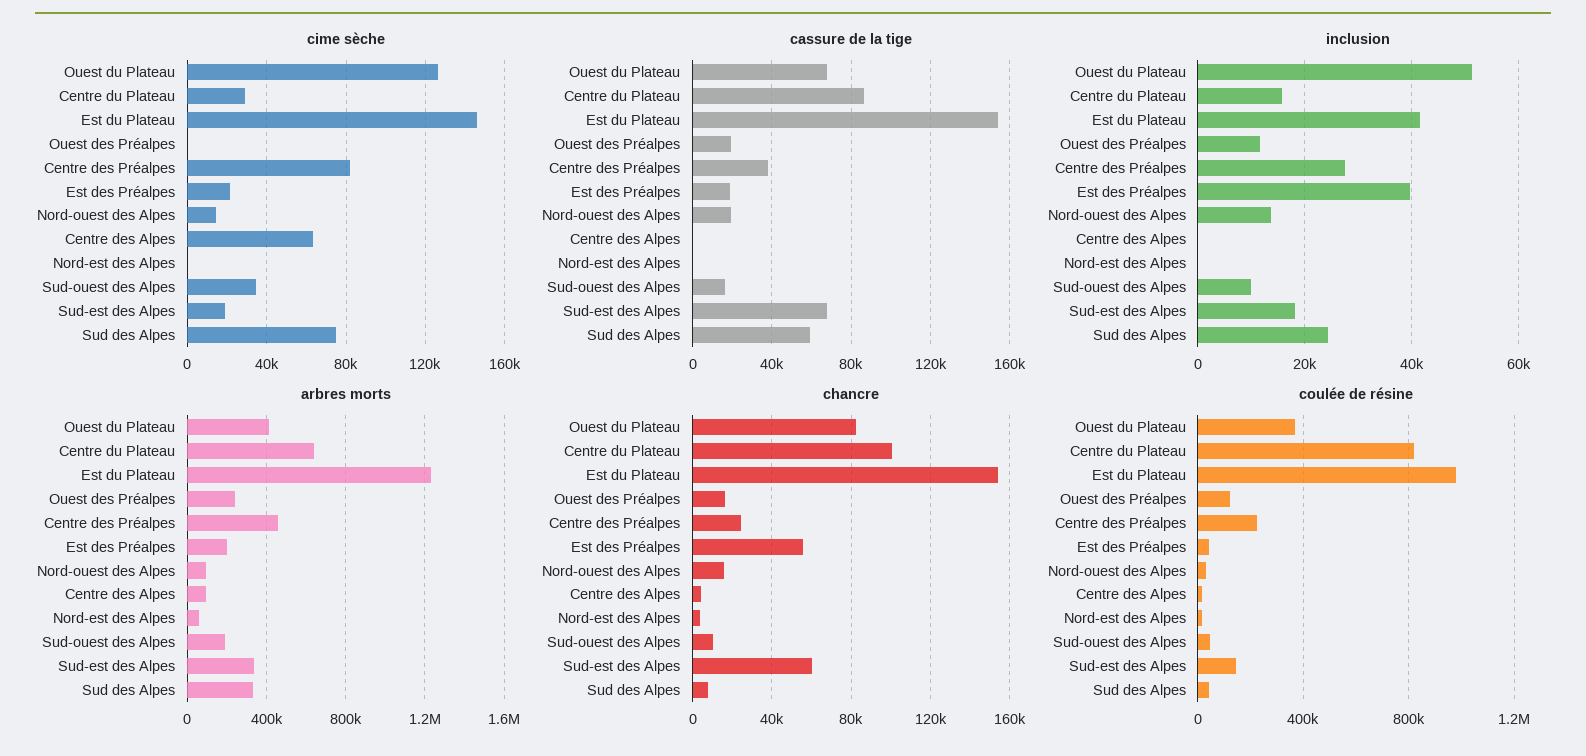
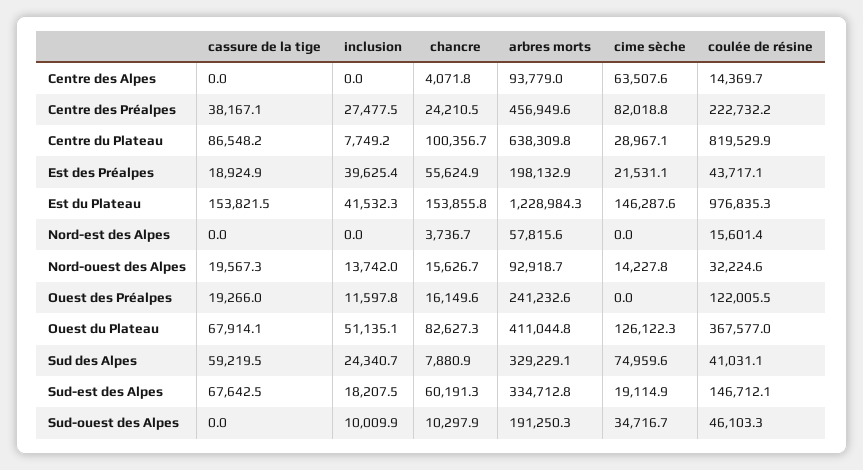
  {
    "cime sèche": {
      "Ouest du Plateau": 126122.3,
      "Centre du Plateau": 28967.1,
      "Est du Plateau": 146287.6,
      "Ouest des Préalpes": 0,
      "Centre des Préalpes": 82018.8,
      "Est des Préalpes": 21531.1,
      "Nord-ouest des Alpes": 14227.8,
      "Centre des Alpes": 63507.6,
      "Nord-est des Alpes": 0,
      "Sud-ouest des Alpes": 34716.7,
      "Sud-est des Alpes": 19114.9,
      "Sud des Alpes": 74959.6
    },
    "cassure de la tige": {
      "Ouest du Plateau": 67914.1,
      "Centre du Plateau": 86548.2,
      "Est du Plateau": 153821.5,
      "Ouest des Préalpes": 19266,
      "Centre des Préalpes": 38167.1,
      "Est des Préalpes": 18924.9,
      "Nord-ouest des Alpes": 19567.3,
      "Centre des Alpes": 0,
      "Nord-est des Alpes": 0,
-     "Sud-ouest des Alpes": 15000,
+     "Sud-ouest des Alpes": 0,
      "Sud-est des Alpes": 67642.5,
      "Sud des Alpes": 59219.5
    },
    "inclusion": {
      "Ouest du Plateau": 51135.1,
-     "Centre du Plateau": 16000,
+     "Centre du Plateau": 7749.2,
      "Est du Plateau": 41532.3,
      "Ouest des Préalpes": 11597.8,
      "Centre des Préalpes": 27477.5,
      "Est des Préalpes": 39625.4,
      "Nord-ouest des Alpes": 13742,
      "Centre des Alpes": 0,
      "Nord-est des Alpes": 0,
      "Sud-ouest des Alpes": 10009.9,
      "Sud-est des Alpes": 18207.5,
      "Sud des Alpes": 24340.7
    },
    "arbres morts": {
      "Ouest du Plateau": 411044.8,
      "Centre du Plateau": 638309.8,
      "Est du Plateau": 1228984.3,
      "Ouest des Préalpes": 241232.6,
      "Centre des Préalpes": 456949.6,
      "Est des Préalpes": 198132.9,
      "Nord-ouest des Alpes": 92918.7,
      "Centre des Alpes": 93779,
      "Nord-est des Alpes": 57815.6,
      "Sud-ouest des Alpes": 191250.3,
      "Sud-est des Alpes": 334712.8,
      "Sud des Alpes": 329229.1
    },
    "chancre": {
      "Ouest du Plateau": 82627.3,
      "Centre du Plateau": 100356.7,
      "Est du Plateau": 153855.8,
      "Ouest des Préalpes": 16149.6,
      "Centre des Préalpes": 24210.5,
      "Est des Préalpes": 55624.9,
      "Nord-ouest des Alpes": 15626.7,
      "Centre des Alpes": 4071.8,
      "Nord-est des Alpes": 3736.7,
      "Sud-ouest des Alpes": 10297.9,
      "Sud-est des Alpes": 60191.3,
      "Sud des Alpes": 7880.9
    },
    "coulée de résine": {
      "Ouest du Plateau": 367577,
      "Centre du Plateau": 819529.9,
      "Est du Plateau": 976835.3,
      "Ouest des Préalpes": 122005.5,
      "Centre des Préalpes": 222732.2,
      "Est des Préalpes": 43717.1,
      "Nord-ouest des Alpes": 32224.6,
      "Centre des Alpes": 14369.7,
      "Nord-est des Alpes": 15601.4,
      "Sud-ouest des Alpes": 46103.3,
      "Sud-est des Alpes": 146712.1,
      "Sud des Alpes": 41031.1
    }
  }

